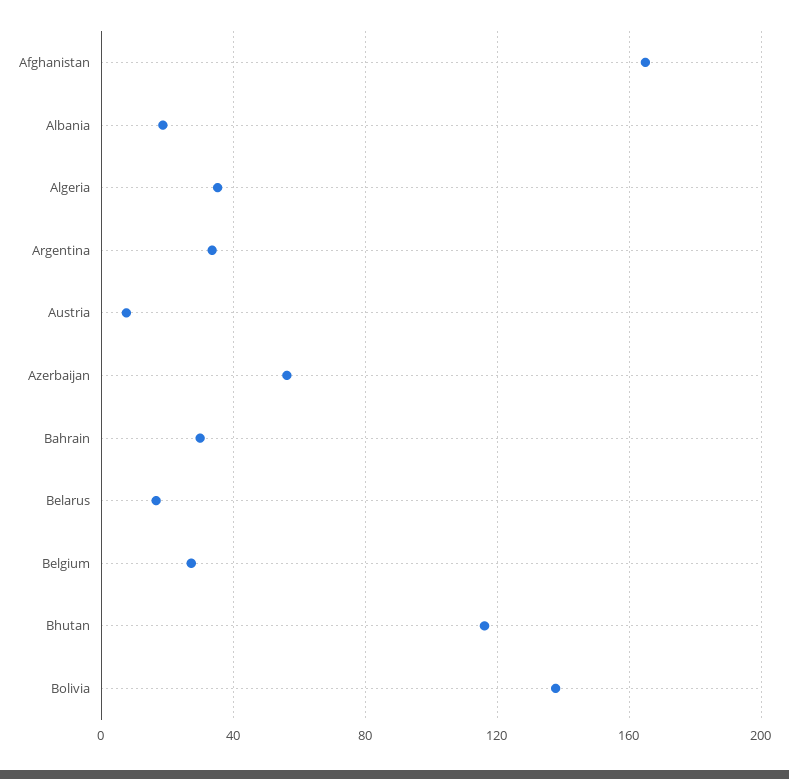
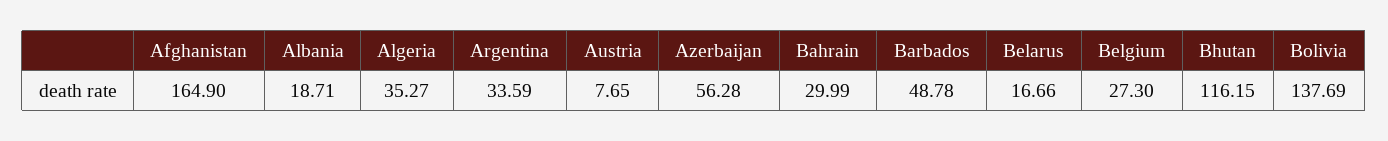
  {
    "Afghanistan": 164.9,
    "Albania": 18.71,
    "Algeria": 35.27,
    "Argentina": 33.59,
    "Austria": 7.65,
    "Azerbaijan": 56.28,
    "Bahrain": 29.99,
    "Belarus": 16.66,
    "Belgium": 27.3,
    "Bhutan": 116.15,
-   "Bolivia": 137.69
+   "Bolivia": 137.69,
+   "Barbados": 48.78
  }

